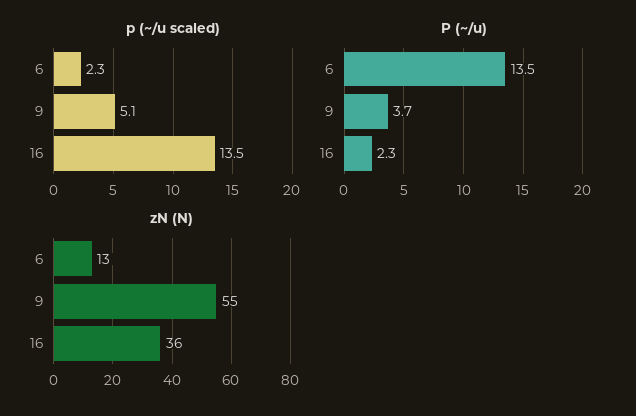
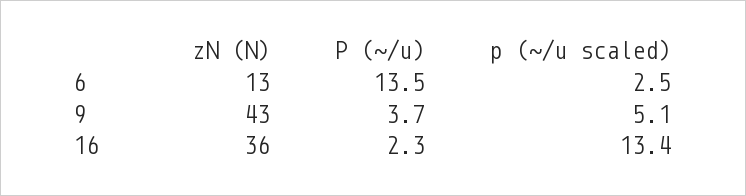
  {
    "p (~/u scaled)": {
-     "6": 2.3,
+     "6": 2.5,
      "9": 5.1,
-     "16": 13.5
+     "16": 13.4
    },
    "P (~/u)": {
      "6": 13.5,
      "9": 3.7,
      "16": 2.3
    },
    "zN (N)": {
      "6": 13,
-     "9": 55,
+     "9": 43,
      "16": 36
    }
  }

